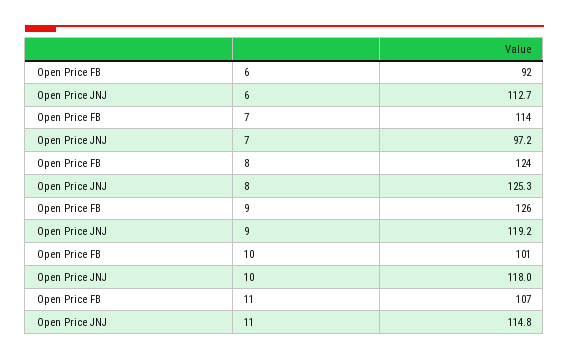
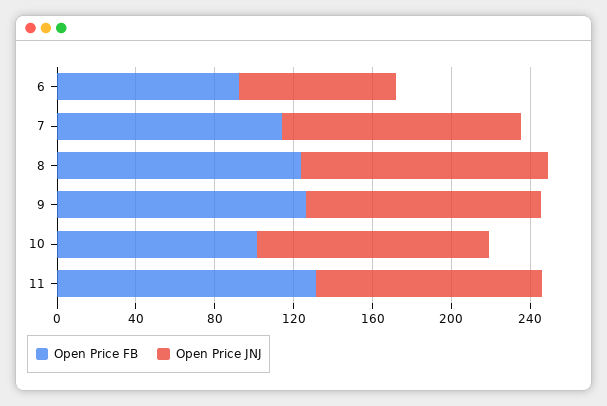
  {
    "Open Price FB": {
      "6": 92,
      "7": 114,
      "8": 124,
      "9": 126,
      "10": 101,
-     "11": 107
+     "11": 130
    },
    "Open Price JNJ": {
-     "6": 112.7,
+     "6": 80,
-     "7": 97.2,
+     "7": 120,
      "8": 125.3,
      "9": 119.2,
      "10": 118,
      "11": 114.8
    }
  }

